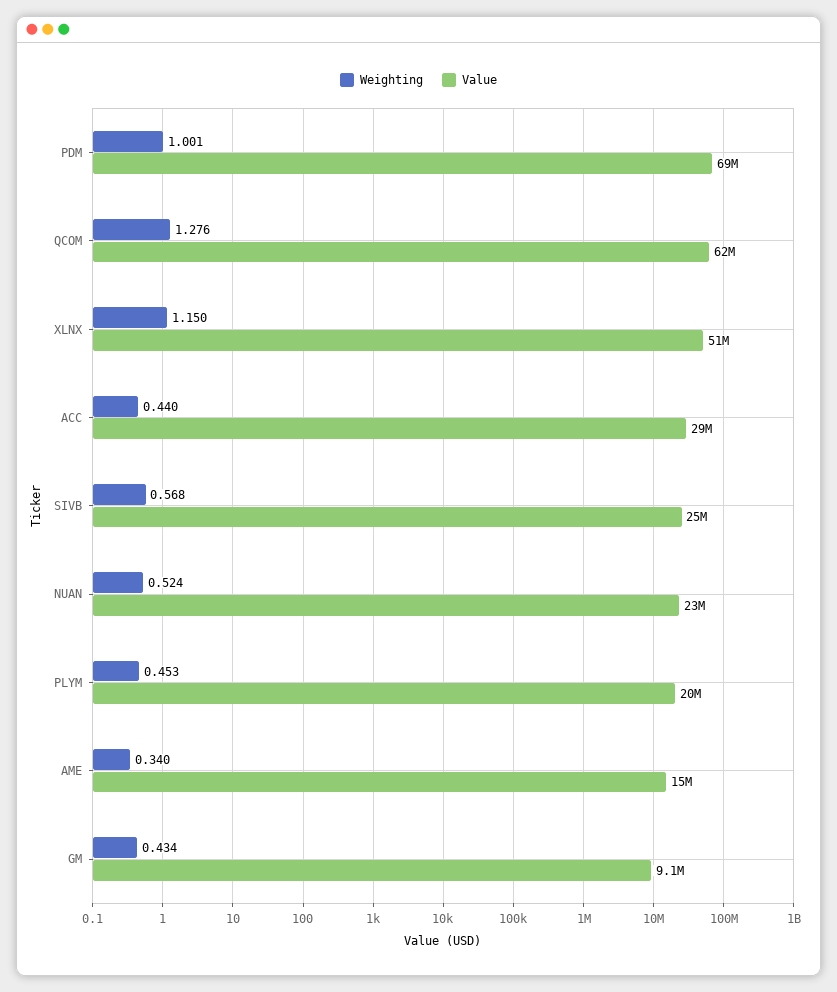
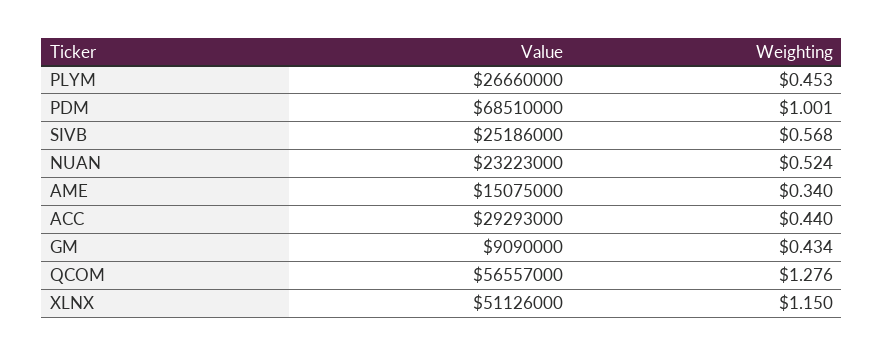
  {
    "Weighting": {
      "PDM": 1.001,
      "QCOM": 1.276,
      "XLNX": 1.15,
      "ACC": 0.44,
      "SIVB": 0.568,
      "NUAN": 0.524,
      "PLYM": 0.453,
      "AME": 0.34,
      "GM": 0.434
    },
    "Value": {
      "PDM": 68510000,
-     "QCOM": 62000000,
+     "QCOM": 56557000,
      "XLNX": 51126000,
      "ACC": 29293000,
      "SIVB": 25186000,
      "NUAN": 23223000,
-     "PLYM": 20000000,
+     "PLYM": 26660000,
      "AME": 15075000,
      "GM": 9090000
    }
  }

